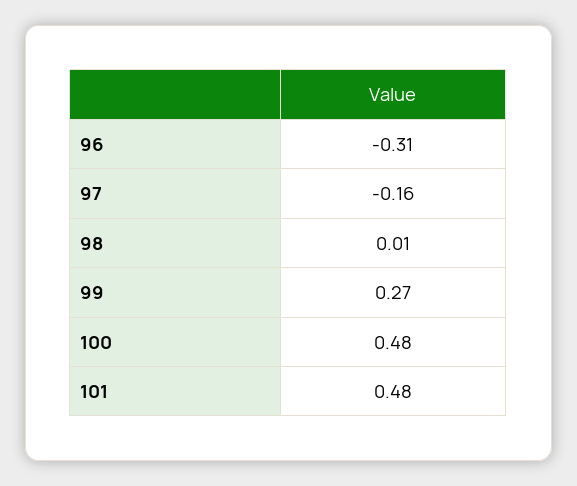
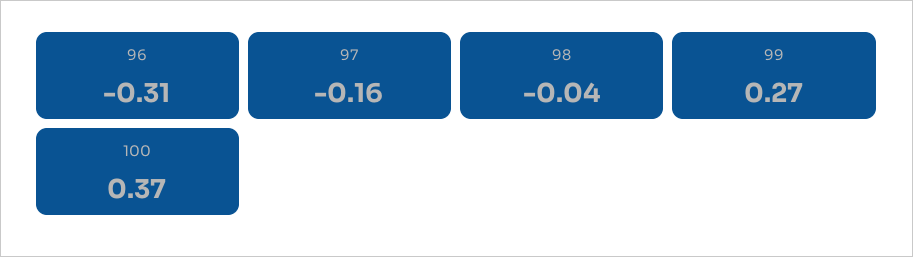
  {
    "96": -0.31,
    "97": -0.16,
-   "98": 0.01,
+   "98": -0.04,
    "99": 0.27,
-   "100": 0.48,
+   "100": 0.37
-   "101": 0.48
  }

